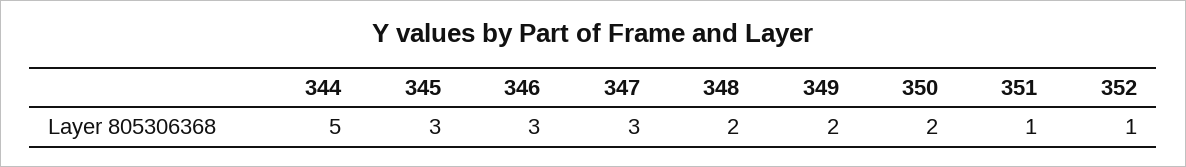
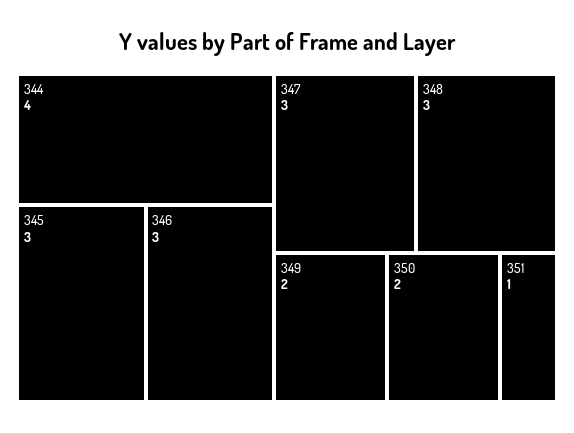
  {
-   "344": 5,
+   "344": 4,
    "345": 3,
    "346": 3,
    "347": 3,
-   "348": 2,
+   "348": 3,
    "349": 2,
    "350": 2,
-   "351": 1,
+   "351": 1
-   "352": 1
  }

